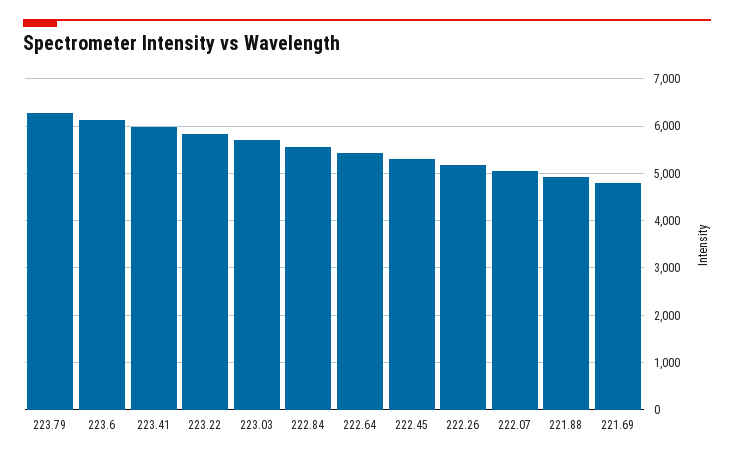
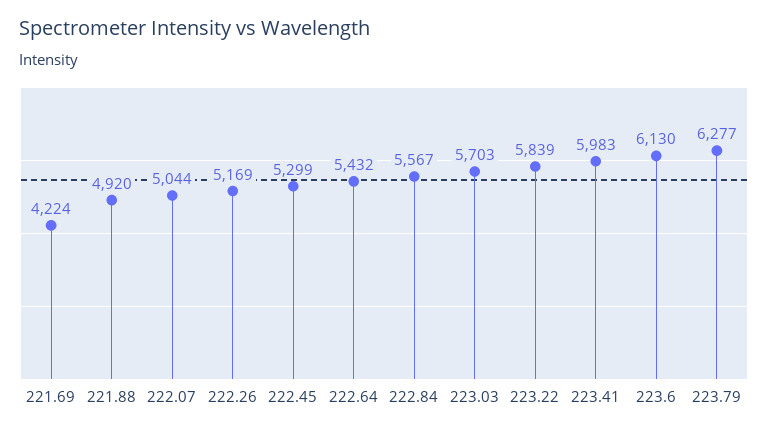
  {
    "223.79": 6277,
    "223.6": 6130,
    "223.41": 5983,
    "223.22": 5839,
    "223.03": 5703,
    "222.84": 5567,
    "222.64": 5432,
    "222.45": 5299,
    "222.26": 5169,
    "222.07": 5044,
    "221.88": 4920,
-   "221.69": 4800
+   "221.69": 4224
  }

